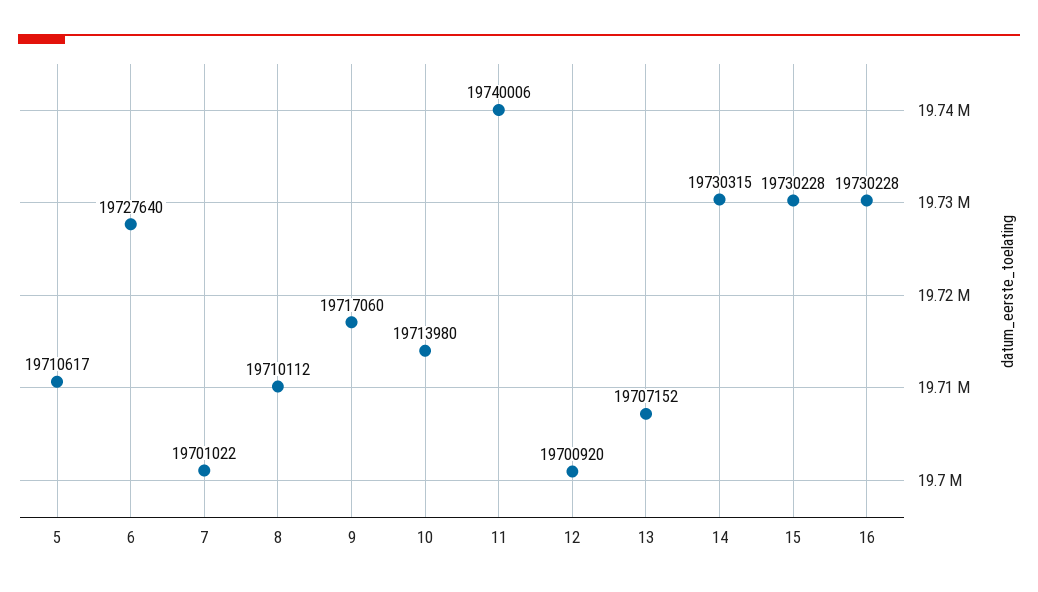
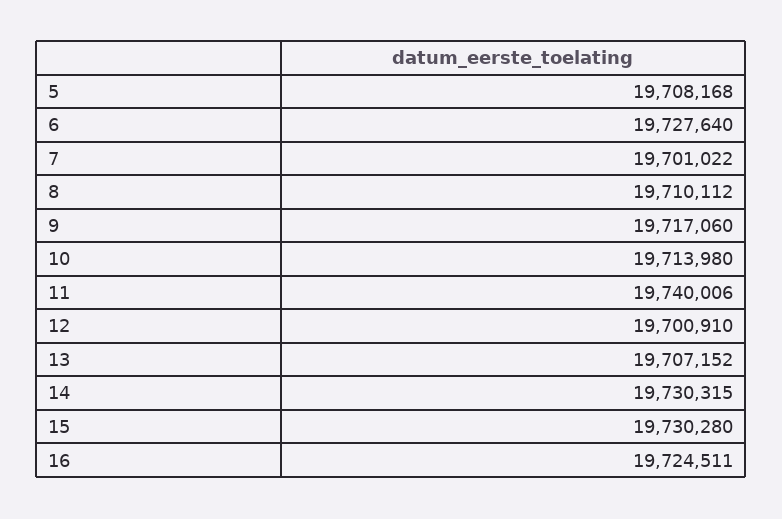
  {
-   "5": 19710617,
+   "5": 19708168,
    "6": 19727640,
    "7": 19701022,
    "8": 19710112,
    "9": 19717060,
    "10": 19713980,
    "11": 19740006,
-   "12": 19700920,
+   "12": 19700910,
    "13": 19707152,
    "14": 19730315,
-   "15": 19730228,
+   "15": 19730280,
-   "16": 19730228
+   "16": 19724511
  }

